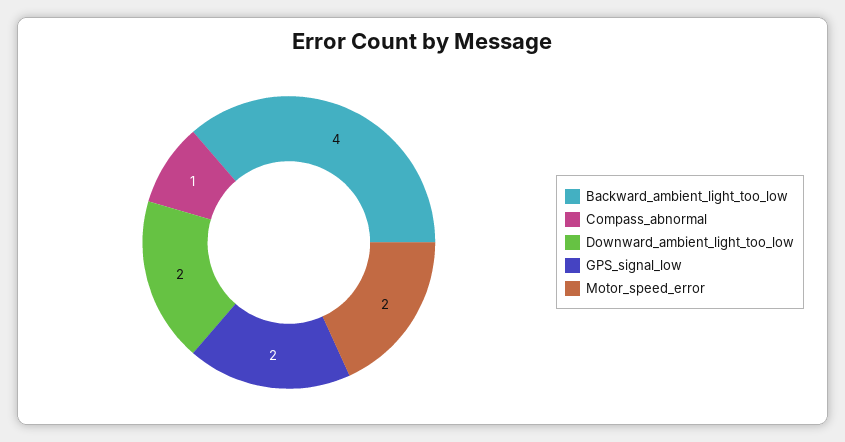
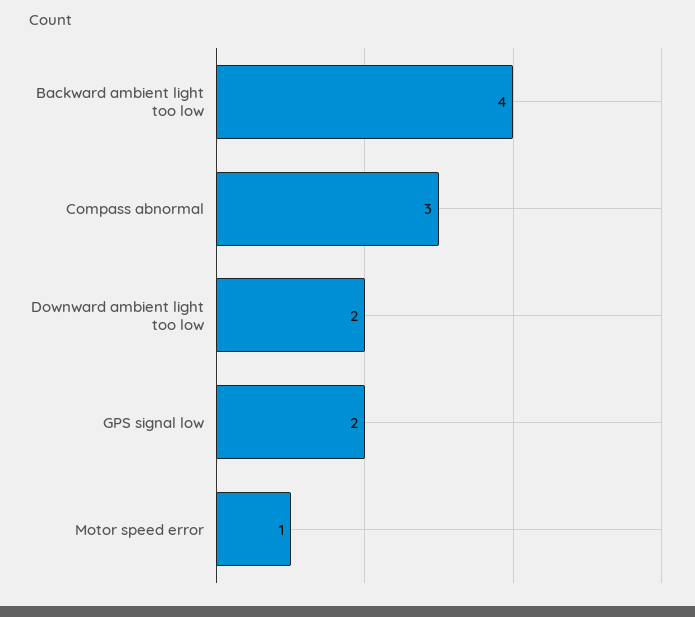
  {
    "Backward_ambient_light_too_low": 4,
-   "Compass_abnormal": 1,
+   "Compass_abnormal": 3,
    "Downward_ambient_light_too_low": 2,
    "GPS_signal_low": 2,
-   "Motor_speed_error": 2
+   "Motor_speed_error": 1
  }

